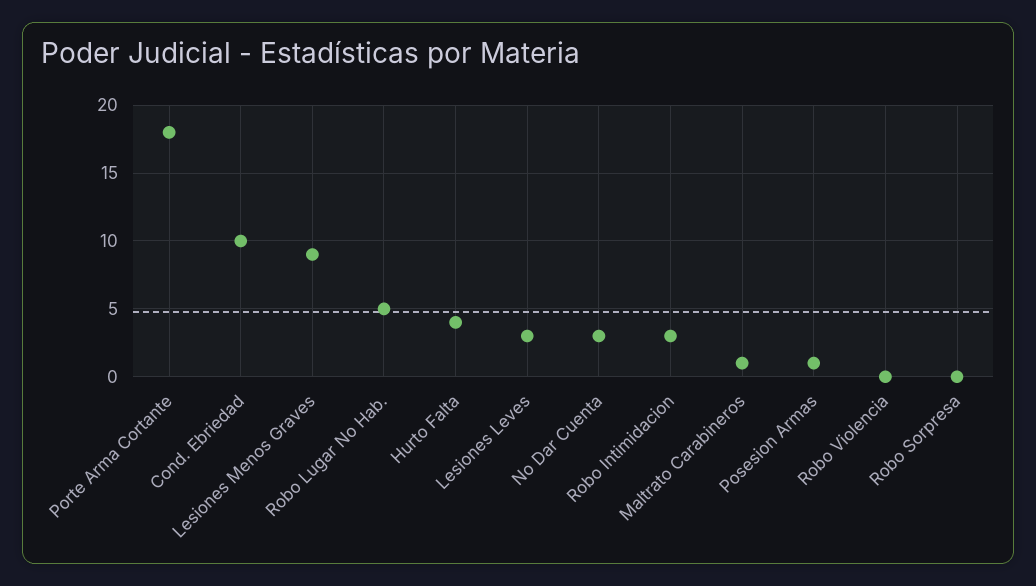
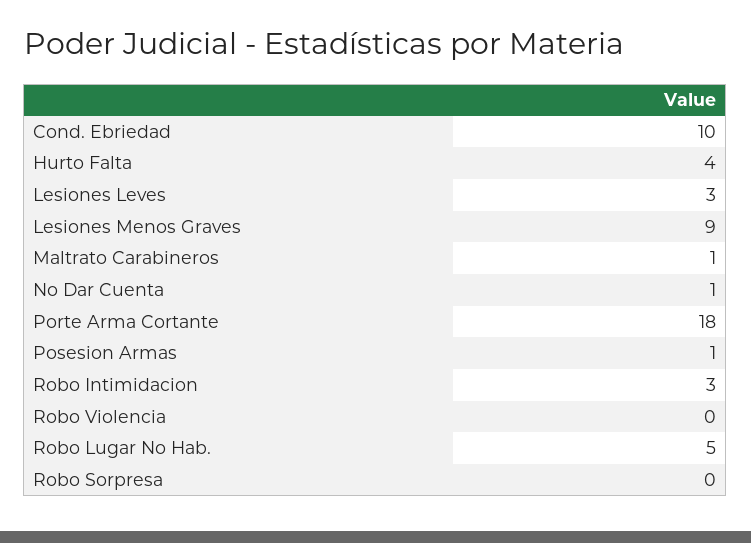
  {
    "Porte Arma Cortante": 18,
    "Cond. Ebriedad": 10,
    "Lesiones Menos Graves": 9,
    "Robo Lugar No Hab.": 5,
    "Hurto Falta": 4,
    "Lesiones Leves": 3,
-   "No Dar Cuenta": 3,
+   "No Dar Cuenta": 1,
    "Robo Intimidacion": 3,
    "Maltrato Carabineros": 1,
    "Posesion Armas": 1,
    "Robo Violencia": 0,
    "Robo Sorpresa": 0
  }

